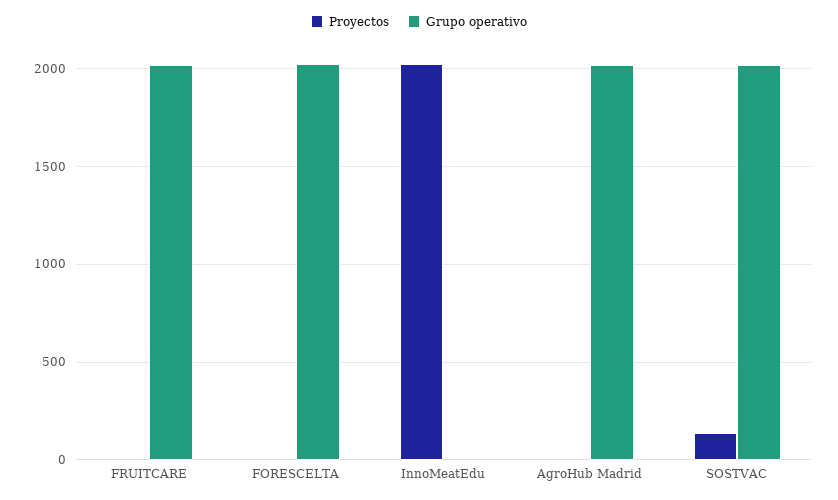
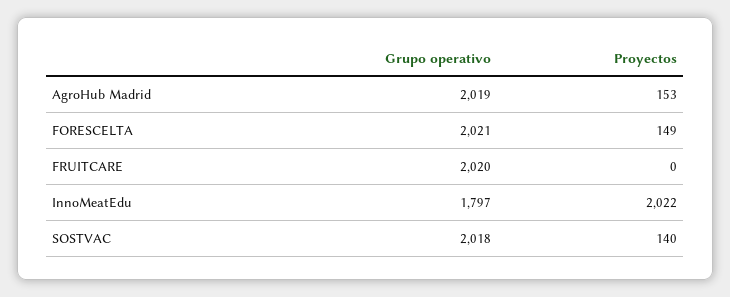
  {
    "Proyectos": {
      "FRUITCARE": 0,
-     "FORESCELTA": 0,
+     "FORESCELTA": 149,
      "InnoMeatEdu": 2022,
-     "AgroHub Madrid": 0,
+     "AgroHub Madrid": 153,
      "SOSTVAC": 140
    },
    "Grupo operativo": {
      "FRUITCARE": 2020,
      "FORESCELTA": 2021,
-     "InnoMeatEdu": 0,
+     "InnoMeatEdu": 1797,
      "AgroHub Madrid": 2019,
      "SOSTVAC": 2018
    }
  }

